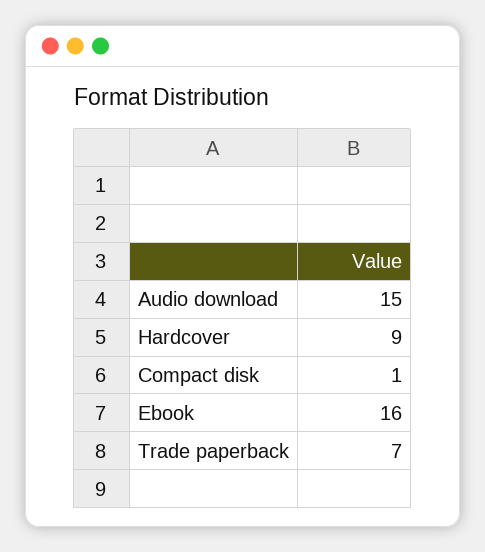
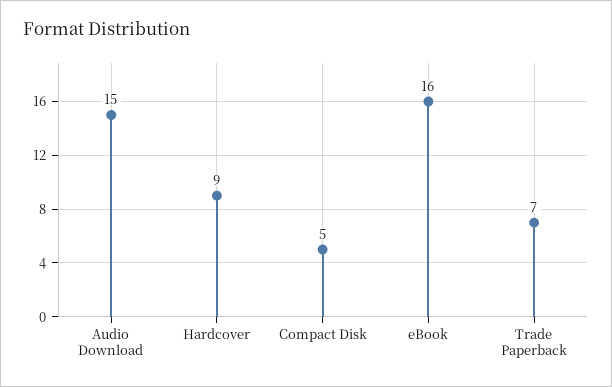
  {
    "Audio download": 15,
    "Hardcover": 9,
-   "Compact disk": 1,
+   "Compact disk": 5,
    "Ebook": 16,
    "Trade paperback": 7
  }

